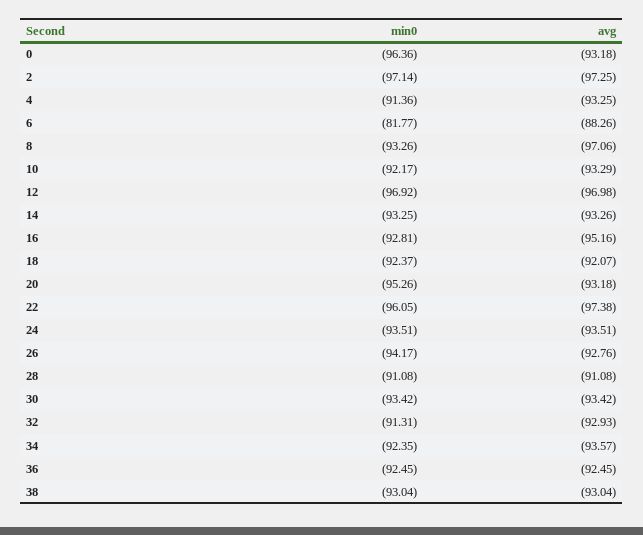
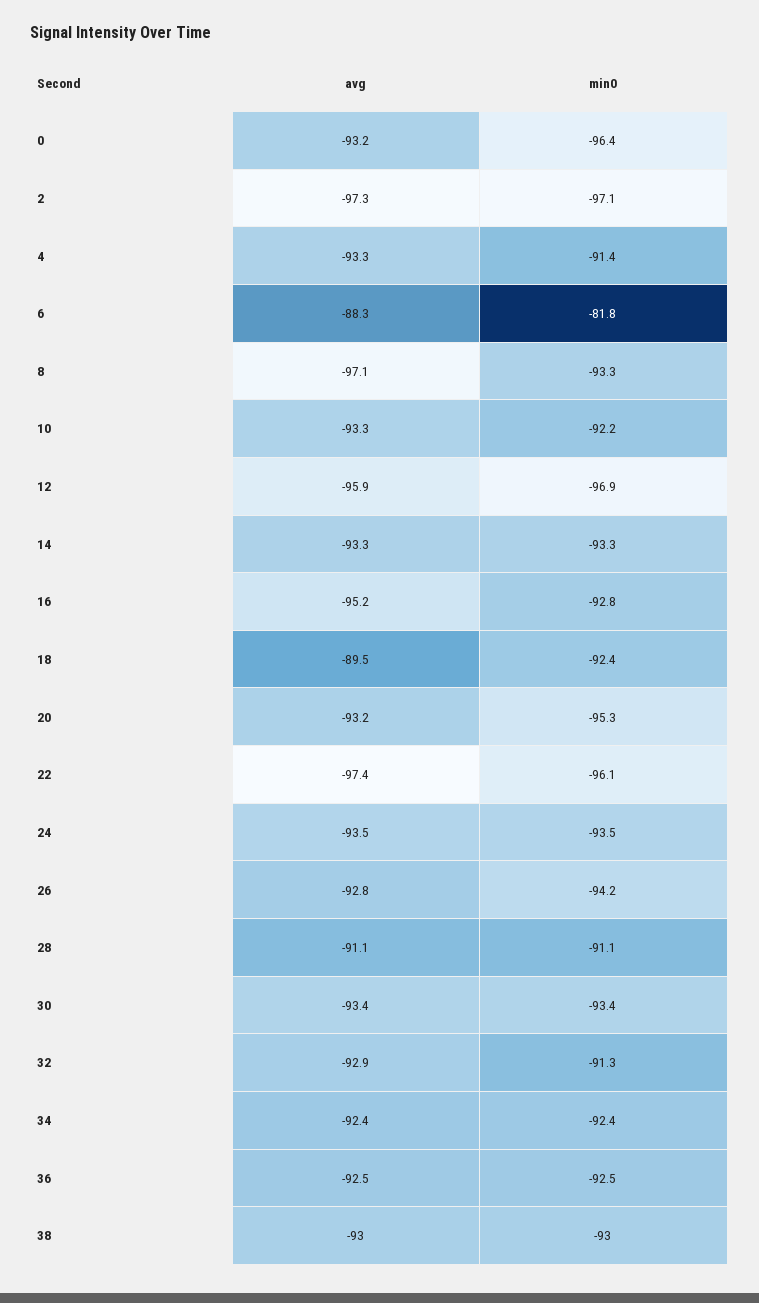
  {
    "min0": {
      "0": -96.36,
      "2": -97.14,
      "4": -91.36,
      "6": -81.77,
      "8": -93.26,
      "10": -92.17,
      "12": -96.92,
      "14": -93.25,
      "16": -92.81,
      "18": -92.37,
      "20": -95.26,
      "22": -96.05,
      "24": -93.51,
      "26": -94.17,
      "28": -91.08,
      "30": -93.42,
      "32": -91.31,
      "34": -92.35,
      "36": -92.45,
      "38": -93.04
    },
    "avg": {
      "0": -93.18,
      "2": -97.25,
      "4": -93.25,
      "6": -88.26,
      "8": -97.06,
      "10": -93.29,
-     "12": -96.98,
+     "12": -95.9,
      "14": -93.26,
      "16": -95.16,
-     "18": -92.07,
+     "18": -89.5,
      "20": -93.18,
      "22": -97.38,
      "24": -93.51,
      "26": -92.76,
      "28": -91.08,
      "30": -93.42,
      "32": -92.93,
-     "34": -93.57,
+     "34": -92.4,
      "36": -92.45,
      "38": -93.04
    }
  }

